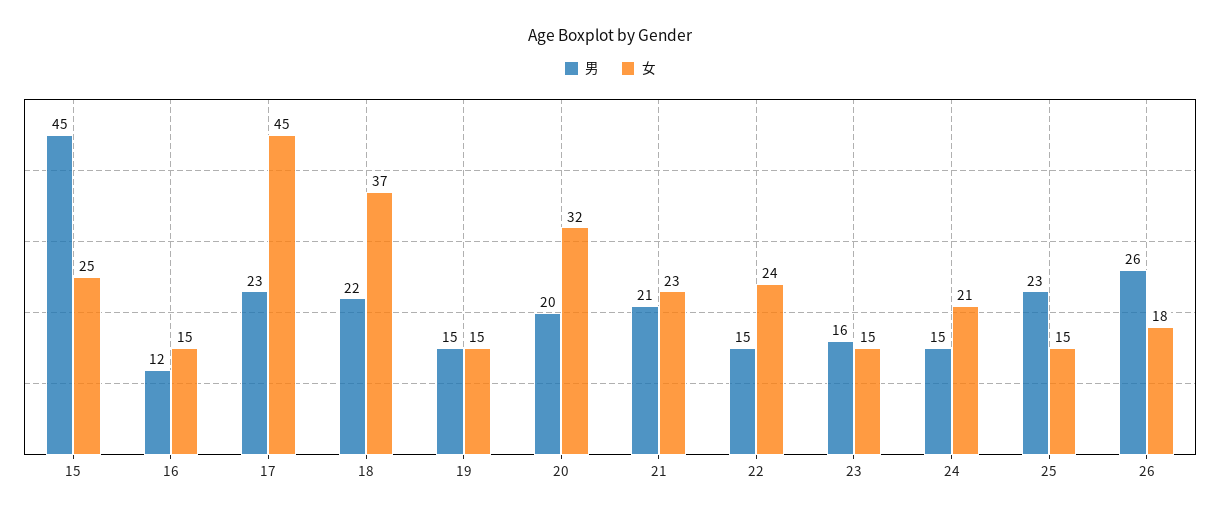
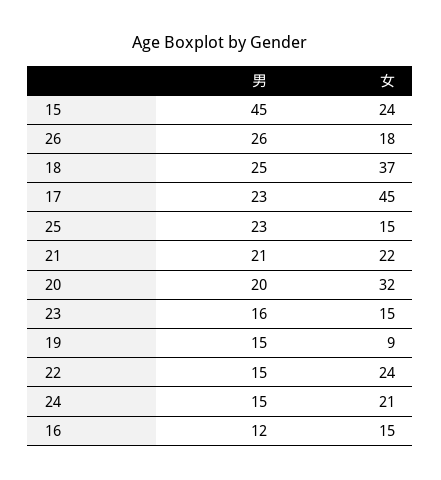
  {
    "男": {
      "15": 45,
      "16": 12,
      "17": 23,
-     "18": 22,
+     "18": 25,
      "19": 15,
      "20": 20,
      "21": 21,
      "22": 15,
      "23": 16,
      "24": 15,
      "25": 23,
      "26": 26
    },
    "女": {
-     "15": 25,
+     "15": 24,
      "16": 15,
      "17": 45,
      "18": 37,
-     "19": 15,
+     "19": 9,
      "20": 32,
-     "21": 23,
+     "21": 22,
      "22": 24,
      "23": 15,
      "24": 21,
      "25": 15,
      "26": 18
    }
  }

